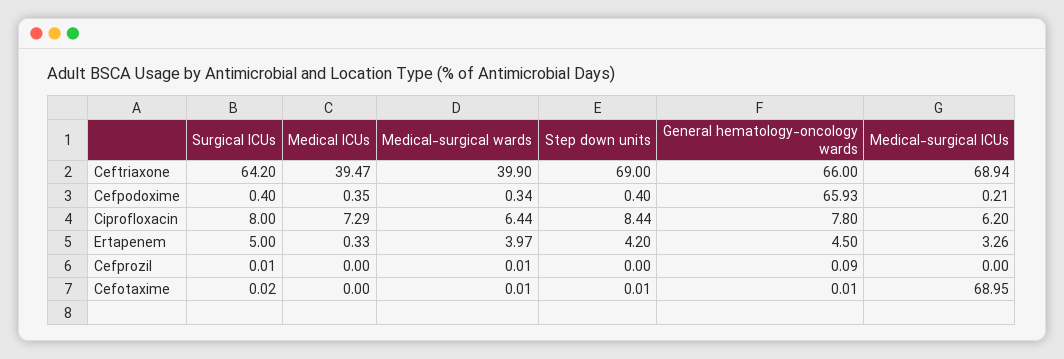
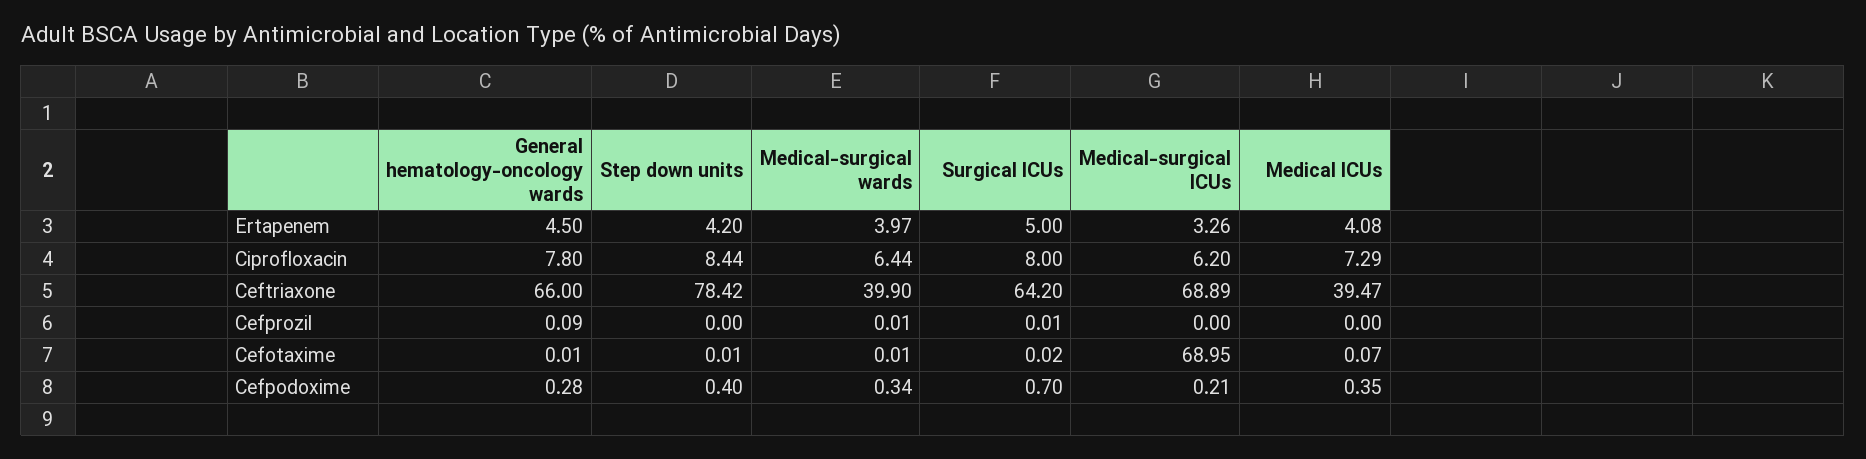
  {
    "Surgical ICUs": {
      "Ceftriaxone": 64.2,
-     "Cefpodoxime": 0.4,
+     "Cefpodoxime": 0.7,
      "Ciprofloxacin": 8,
      "Ertapenem": 5,
      "Cefprozil": 0.01,
      "Cefotaxime": 0.02
    },
    "Medical ICUs": {
      "Ceftriaxone": 39.47,
      "Cefpodoxime": 0.35,
      "Ciprofloxacin": 7.29,
-     "Ertapenem": 0.33,
+     "Ertapenem": 4.08,
      "Cefprozil": 0,
-     "Cefotaxime": 0
+     "Cefotaxime": 0.07
    },
    "Medical-surgical wards": {
      "Ceftriaxone": 39.9,
      "Cefpodoxime": 0.34,
      "Ciprofloxacin": 6.44,
      "Ertapenem": 3.97,
      "Cefprozil": 0.01,
      "Cefotaxime": 0.01
    },
    "Step down units": {
-     "Ceftriaxone": 69,
+     "Ceftriaxone": 78.42,
      "Cefpodoxime": 0.4,
      "Ciprofloxacin": 8.44,
      "Ertapenem": 4.2,
      "Cefprozil": 0,
      "Cefotaxime": 0.01
    },
    "General hematology-oncology wards": {
      "Ceftriaxone": 66,
-     "Cefpodoxime": 65.93,
+     "Cefpodoxime": 0.28,
      "Ciprofloxacin": 7.8,
      "Ertapenem": 4.5,
      "Cefprozil": 0.09,
      "Cefotaxime": 0.01
    },
    "Medical-surgical ICUs": {
-     "Ceftriaxone": 68.94,
+     "Ceftriaxone": 68.89,
      "Cefpodoxime": 0.21,
      "Ciprofloxacin": 6.2,
      "Ertapenem": 3.26,
      "Cefprozil": 0,
      "Cefotaxime": 68.95
    }
  }

